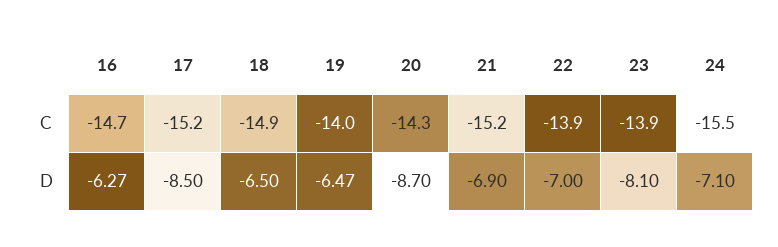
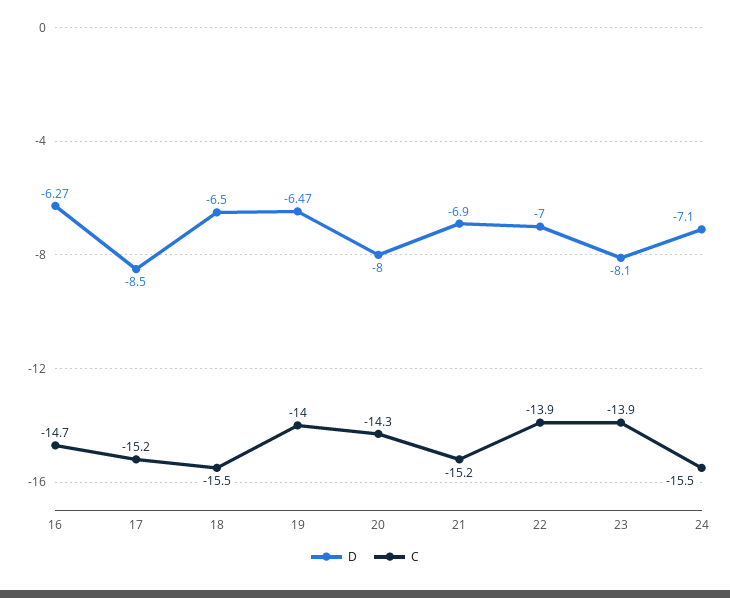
  {
    "C": {
      "16": -14.7,
      "17": -15.2,
-     "18": -14.9,
+     "18": -15.5,
      "19": -14,
      "20": -14.3,
      "21": -15.2,
      "22": -13.9,
      "23": -13.9,
      "24": -15.5
    },
    "D": {
      "16": -6.27,
      "17": -8.5,
      "18": -6.5,
      "19": -6.47,
-     "20": -8.7,
+     "20": -8,
      "21": -6.9,
      "22": -7,
      "23": -8.1,
      "24": -7.1
    }
  }

